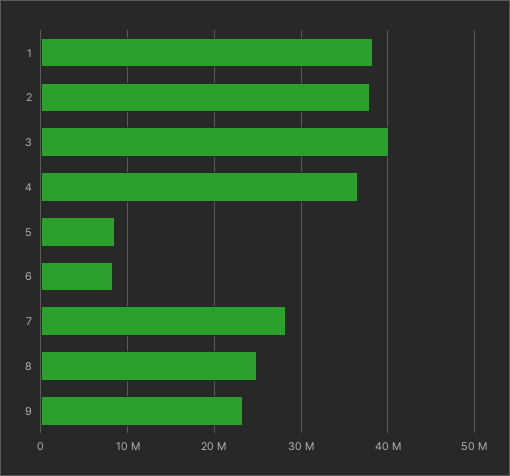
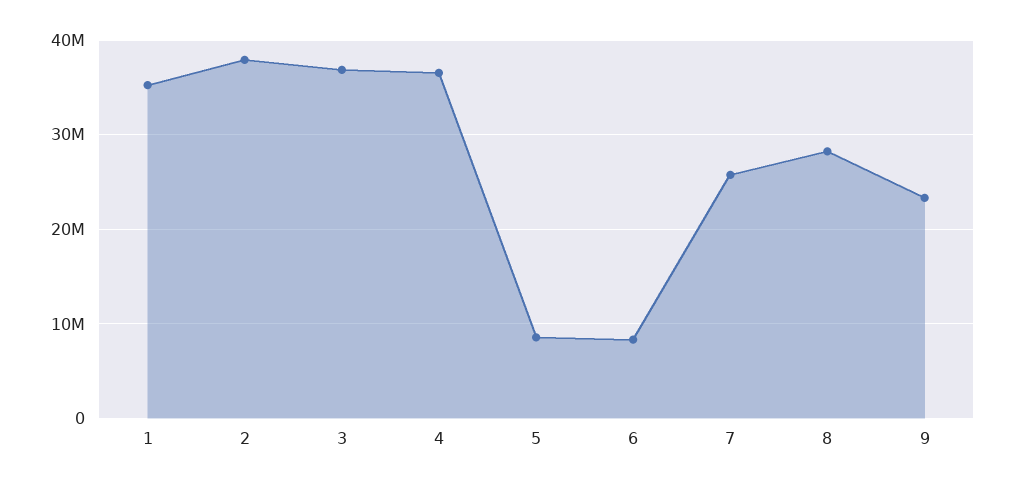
  {
-   "1": 38000000,
+   "1": 35000000,
    "2": 38000000,
-   "3": 40000000,
+   "3": 37000000,
    "4": 37000000,
    "5": 9000000,
    "6": 8000000,
-   "7": 28000000,
+   "7": 26000000,
-   "8": 25000000,
+   "8": 28000000,
    "9": 23000000
  }

